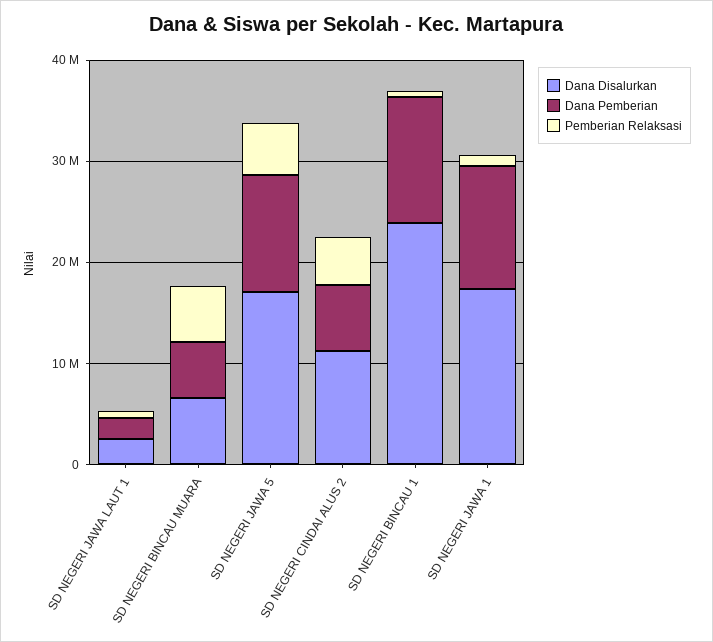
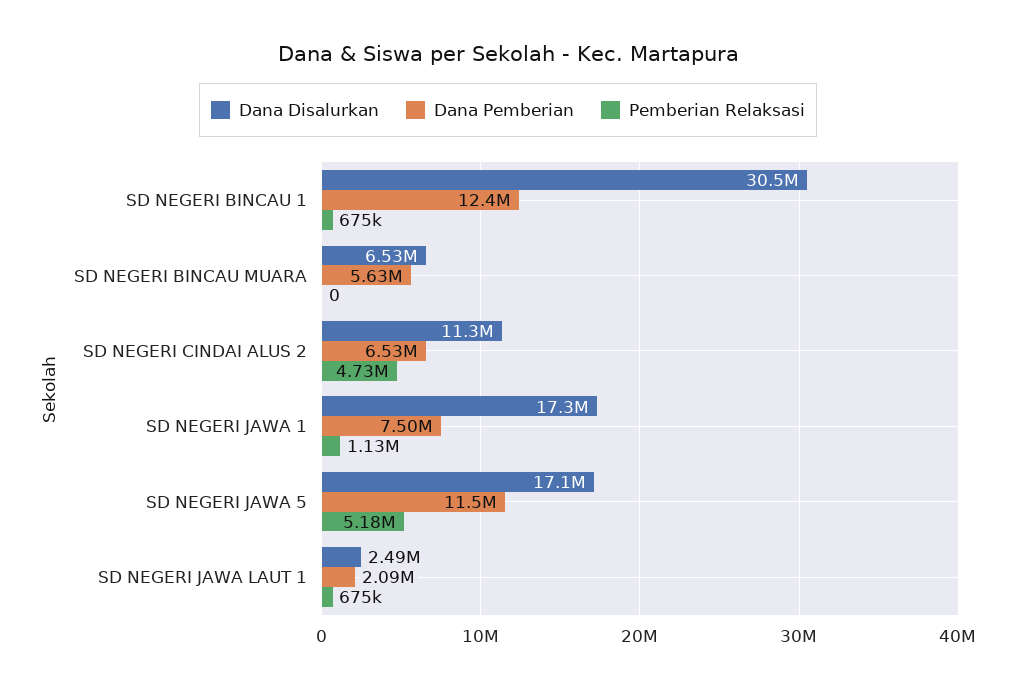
  {
    "Dana Disalurkan": {
      "SD NEGERI JAWA LAUT 1": 2490000,
      "SD NEGERI BINCAU MUARA": 6530000,
      "SD NEGERI JAWA 5": 17100000,
      "SD NEGERI CINDAI ALUS 2": 11300000,
-     "SD NEGERI BINCAU 1": 24000000,
+     "SD NEGERI BINCAU 1": 30500000,
      "SD NEGERI JAWA 1": 17300000
    },
    "Dana Pemberian": {
      "SD NEGERI JAWA LAUT 1": 2090000,
      "SD NEGERI BINCAU MUARA": 5630000,
      "SD NEGERI JAWA 5": 11500000,
      "SD NEGERI CINDAI ALUS 2": 6530000,
      "SD NEGERI BINCAU 1": 12400000,
-     "SD NEGERI JAWA 1": 12000000
+     "SD NEGERI JAWA 1": 7500000
    },
    "Pemberian Relaksasi": {
      "SD NEGERI JAWA LAUT 1": 675000,
-     "SD NEGERI BINCAU MUARA": 6000000,
+     "SD NEGERI BINCAU MUARA": 0,
      "SD NEGERI JAWA 5": 5180000,
      "SD NEGERI CINDAI ALUS 2": 4730000,
      "SD NEGERI BINCAU 1": 675000,
      "SD NEGERI JAWA 1": 1130000
    }
  }

